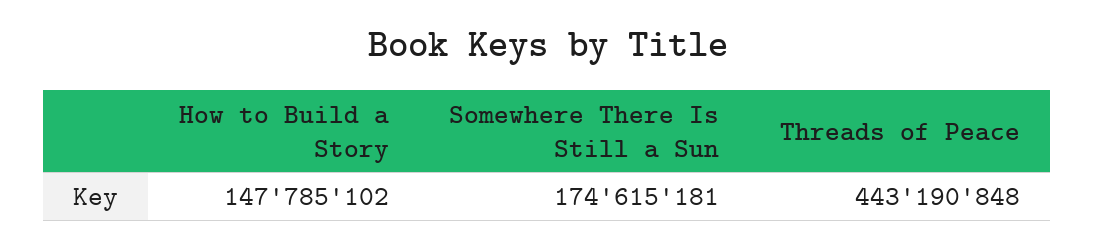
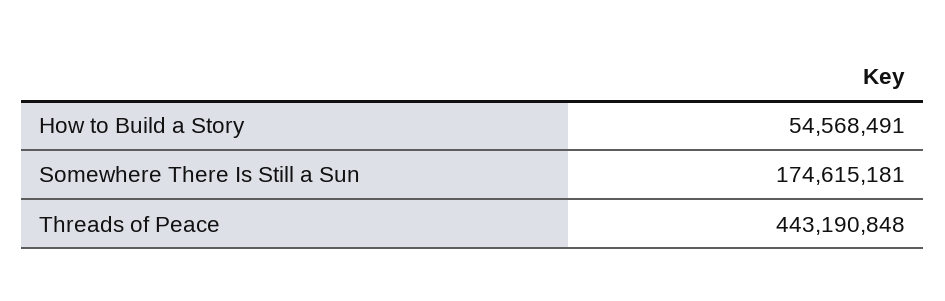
  {
-   "How to Build a Story": 147785102,
+   "How to Build a Story": 54568491,
    "Somewhere There Is Still a Sun": 174615181,
    "Threads of Peace": 443190848
  }

